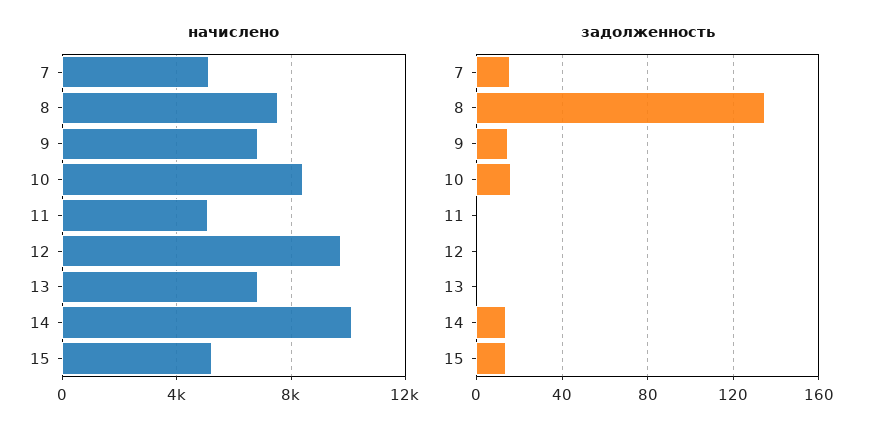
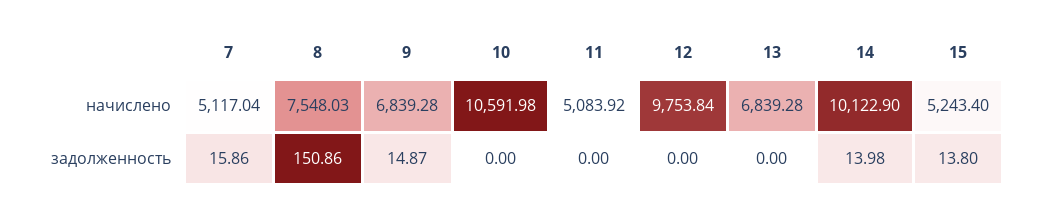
  {
    "начислено": {
      "7": 5117.04,
      "8": 7548.03,
      "9": 6839.28,
-     "10": 8500,
+     "10": 10591.98,
      "11": 5083.92,
      "12": 9753.84,
      "13": 6839.28,
      "14": 10122.9,
      "15": 5243.4
    },
    "задолженность": {
      "7": 15.86,
-     "8": 135,
+     "8": 150.86,
      "9": 14.87,
-     "10": 15,
+     "10": 0,
      "11": 0,
      "12": 0,
      "13": 0,
      "14": 13.98,
      "15": 13.8
    }
  }

